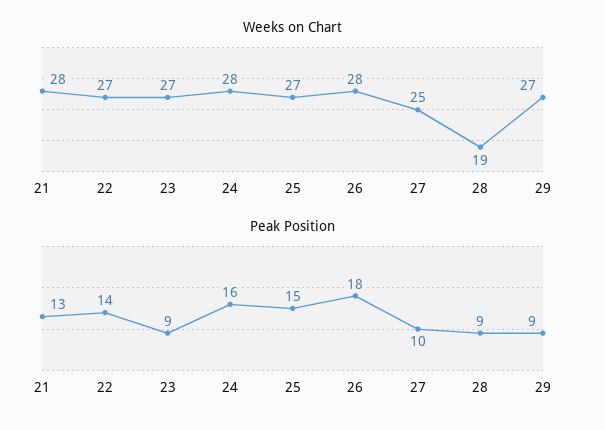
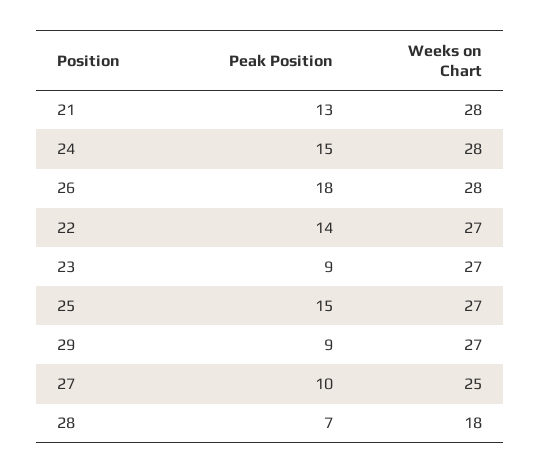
  {
    "Weeks on Chart": {
      "21": 28,
      "22": 27,
      "23": 27,
      "24": 28,
      "25": 27,
      "26": 28,
      "27": 25,
-     "28": 19,
+     "28": 18,
      "29": 27
    },
    "Peak Position": {
      "21": 13,
      "22": 14,
      "23": 9,
-     "24": 16,
+     "24": 15,
      "25": 15,
      "26": 18,
      "27": 10,
-     "28": 9,
+     "28": 7,
      "29": 9
    }
  }

